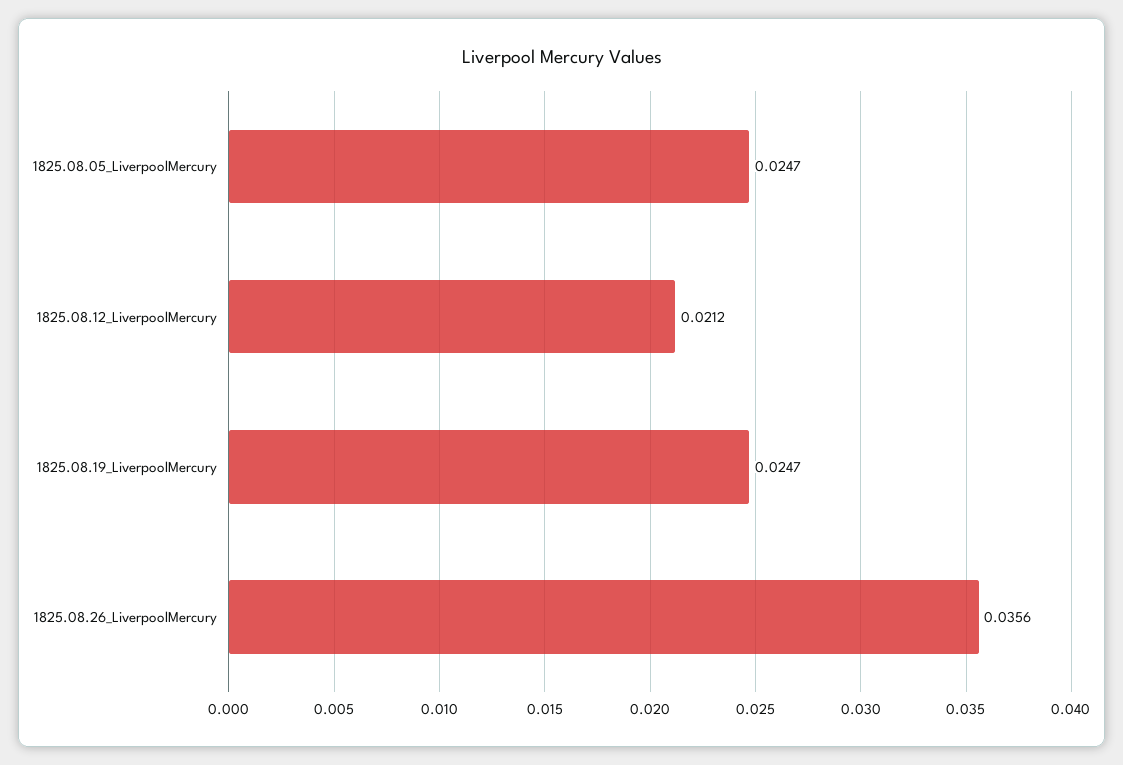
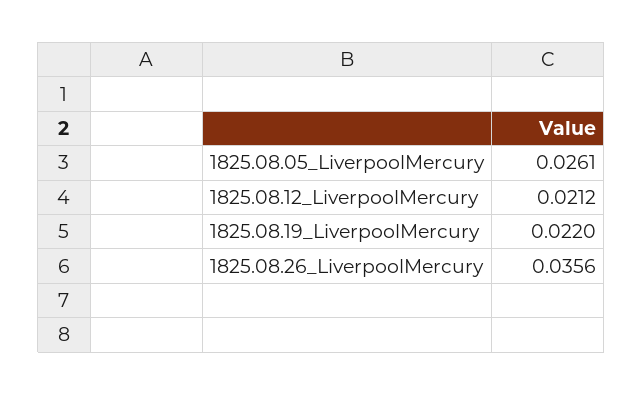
  {
-   "1825.08.05_LiverpoolMercury": 0.0247,
+   "1825.08.05_LiverpoolMercury": 0.0261,
    "1825.08.12_LiverpoolMercury": 0.0212,
-   "1825.08.19_LiverpoolMercury": 0.0247,
+   "1825.08.19_LiverpoolMercury": 0.022,
    "1825.08.26_LiverpoolMercury": 0.0356
  }

